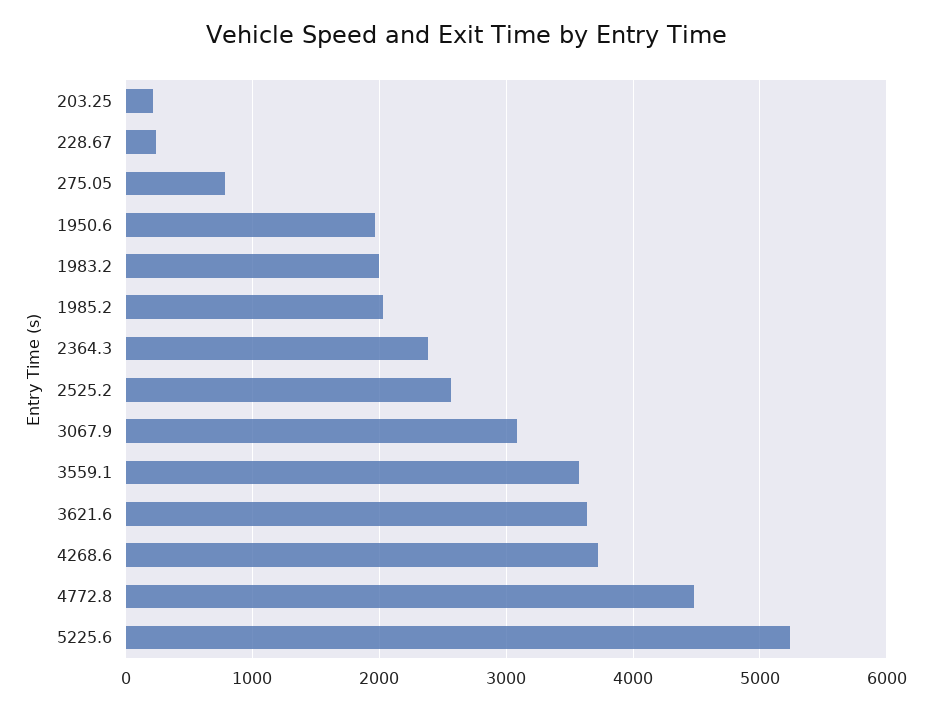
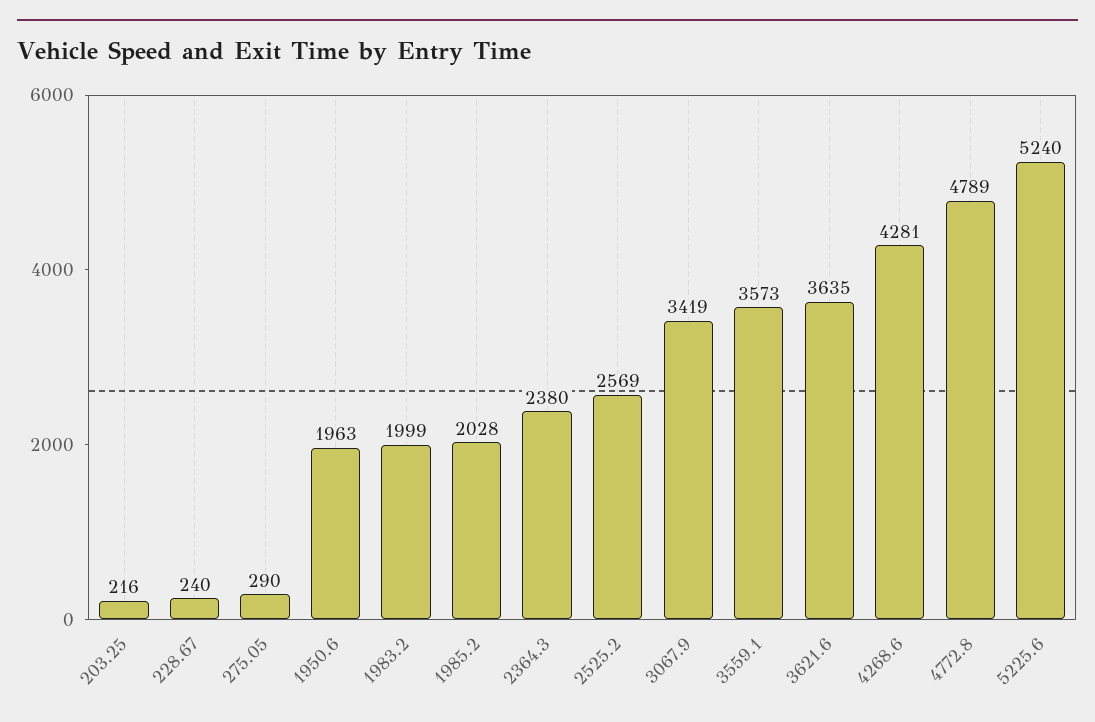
  {
    "203.25": 216,
    "228.67": 240,
-   "275.05": 800,
+   "275.05": 290,
    "1950.6": 1963,
    "1983.2": 1999,
    "1985.2": 2028,
    "2364.3": 2380,
    "2525.2": 2569,
-   "3067.9": 3100,
+   "3067.9": 3419,
    "3559.1": 3573,
    "3621.6": 3635,
-   "4268.6": 3700,
+   "4268.6": 4281,
-   "4772.8": 4500,
+   "4772.8": 4789,
    "5225.6": 5240
  }

